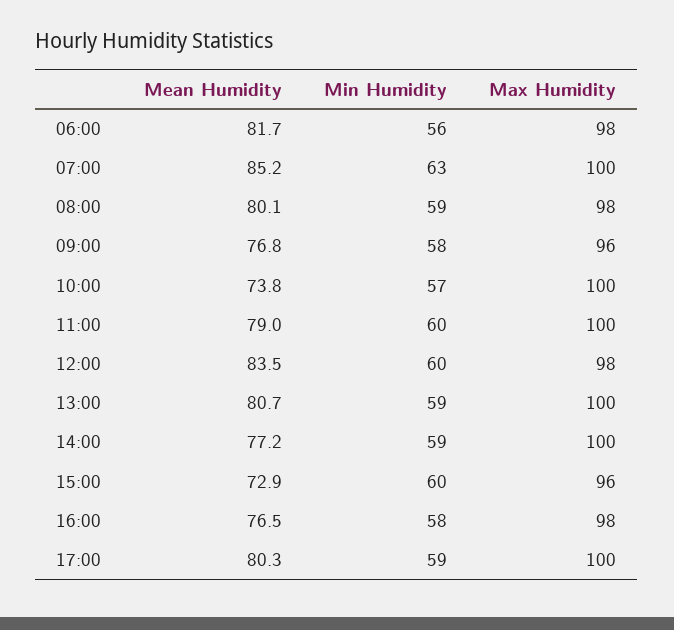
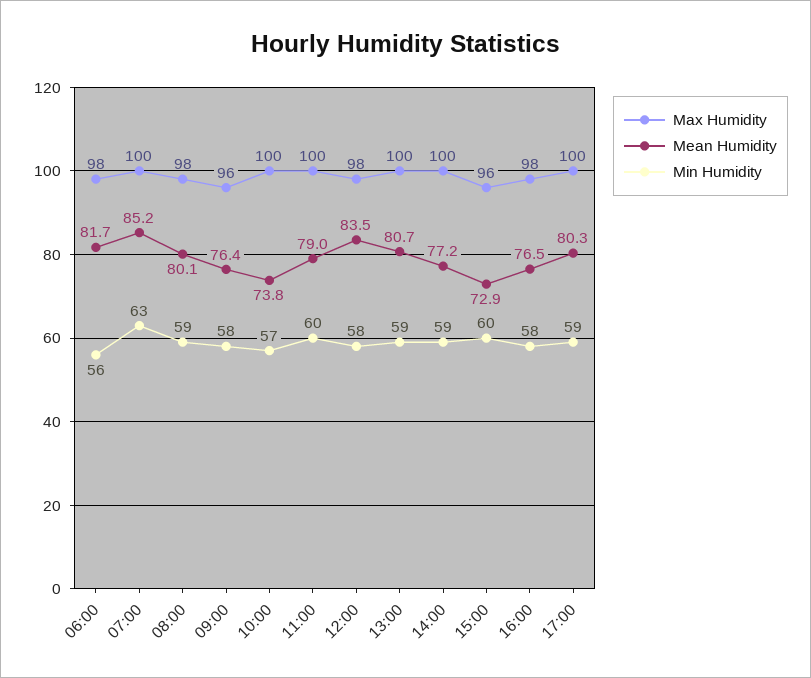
  {
    "Mean Humidity": {
      "06:00": 81.7,
      "07:00": 85.2,
      "08:00": 80.1,
-     "09:00": 76.8,
+     "09:00": 76.4,
      "10:00": 73.8,
      "11:00": 79,
      "12:00": 83.5,
      "13:00": 80.7,
      "14:00": 77.2,
      "15:00": 72.9,
      "16:00": 76.5,
      "17:00": 80.3
    },
    "Min Humidity": {
      "06:00": 56,
      "07:00": 63,
      "08:00": 59,
      "09:00": 58,
      "10:00": 57,
      "11:00": 60,
-     "12:00": 60,
+     "12:00": 58,
      "13:00": 59,
      "14:00": 59,
      "15:00": 60,
      "16:00": 58,
      "17:00": 59
    },
    "Max Humidity": {
      "06:00": 98,
      "07:00": 100,
      "08:00": 98,
      "09:00": 96,
      "10:00": 100,
      "11:00": 100,
      "12:00": 98,
      "13:00": 100,
      "14:00": 100,
      "15:00": 96,
      "16:00": 98,
      "17:00": 100
    }
  }

